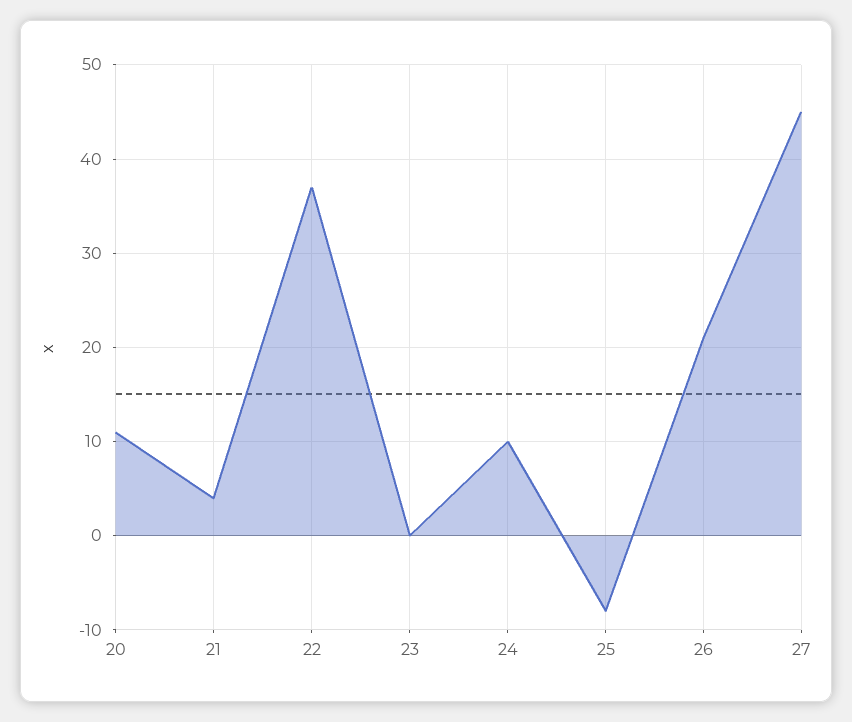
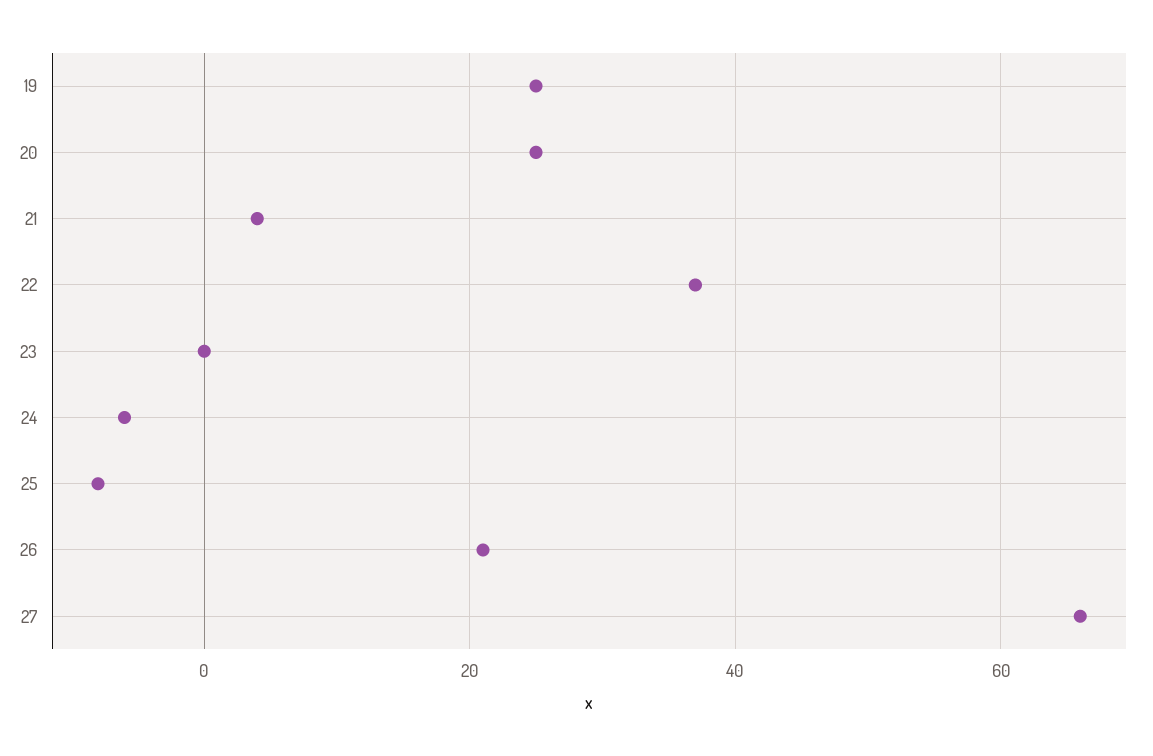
  {
-   "20": 11,
+   "20": 25,
    "21": 4,
    "22": 37,
    "23": 0,
-   "24": 10,
+   "24": -5,
    "25": -8,
    "26": 21,
-   "27": 45
+   "27": 65,
+   "19": 25
  }

